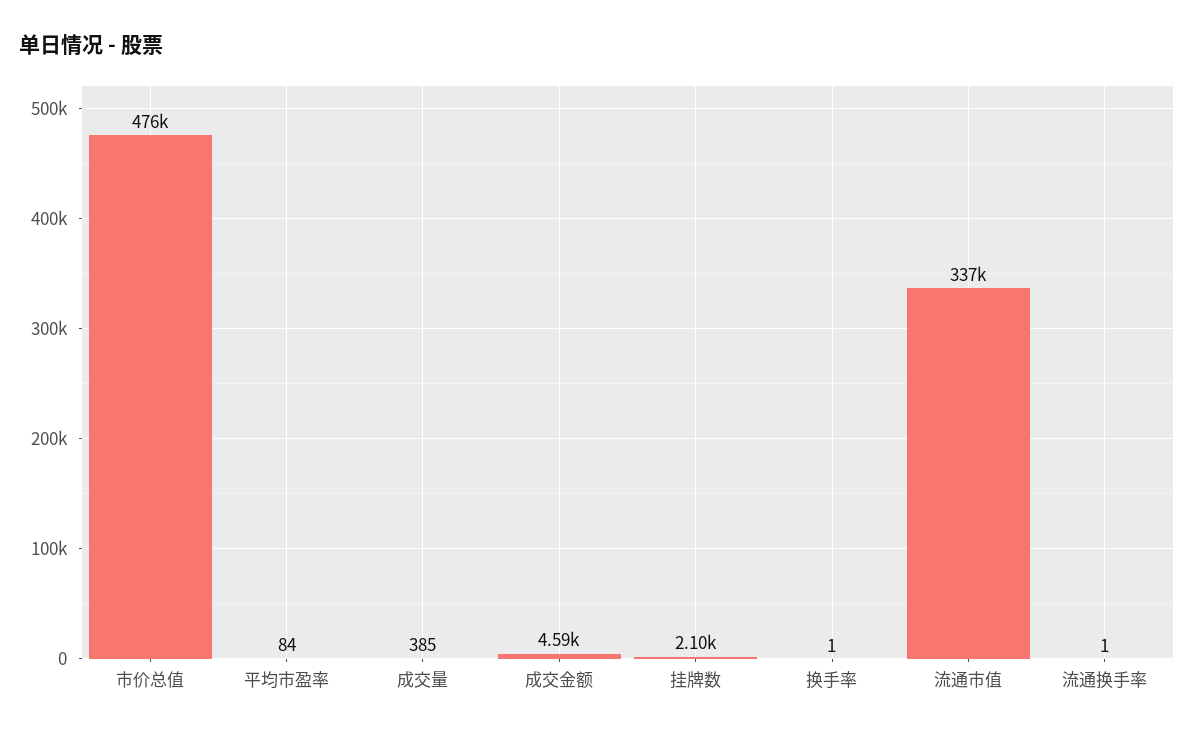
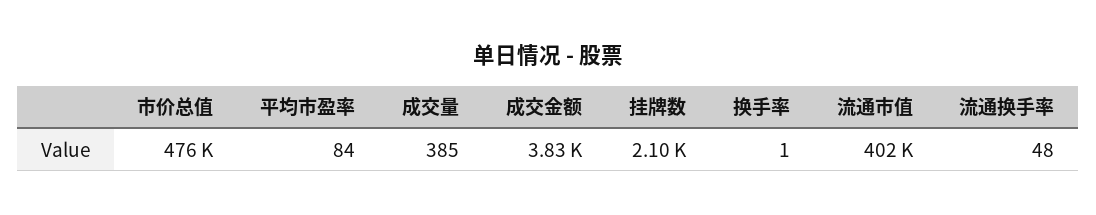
  {
    "市价总值": 476000,
    "平均市盈率": 84,
    "成交量": 385,
-   "成交金额": 4590,
+   "成交金额": 3830,
    "挂牌数": 2100,
    "换手率": 1,
-   "流通市值": 337000,
+   "流通市值": 402000,
-   "流通换手率": 1
+   "流通换手率": 48
  }

